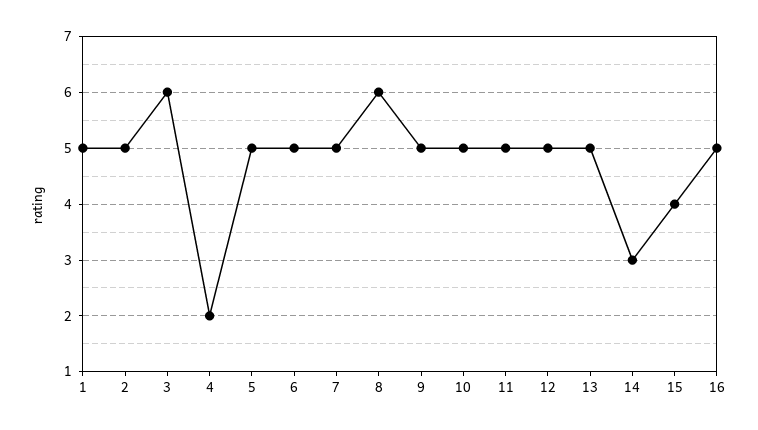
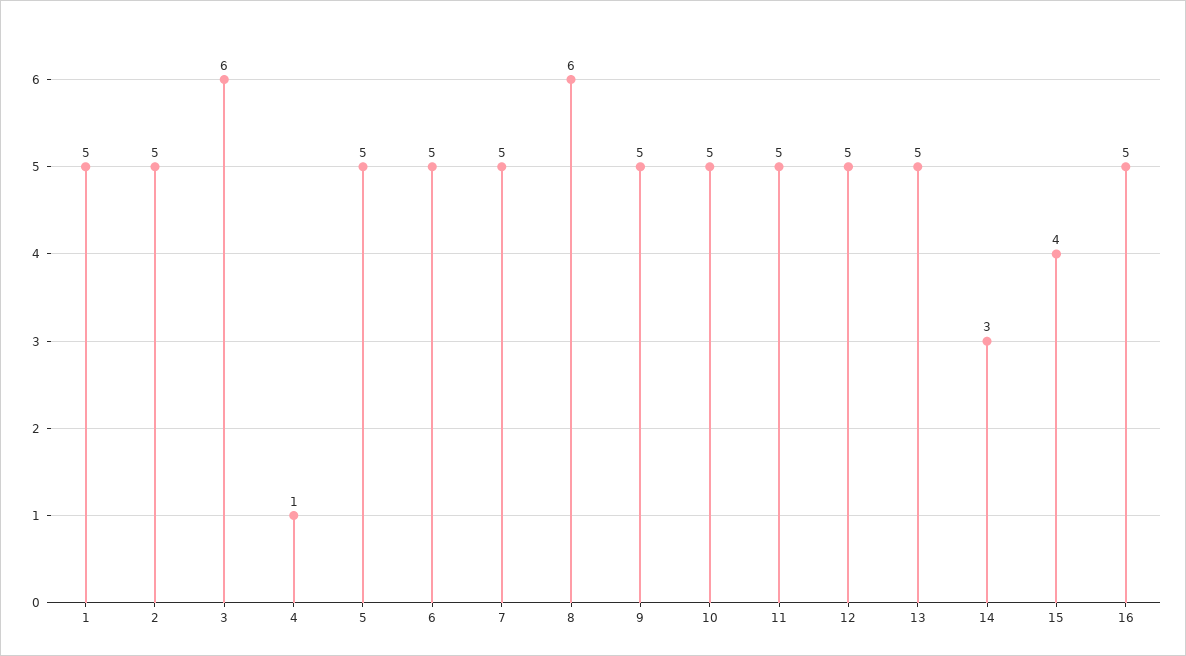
  {
    "1": 5,
    "2": 5,
    "3": 6,
-   "4": 2,
+   "4": 1,
    "5": 5,
    "6": 5,
    "7": 5,
    "8": 6,
    "9": 5,
    "10": 5,
    "11": 5,
    "12": 5,
    "13": 5,
    "14": 3,
    "15": 4,
    "16": 5
  }

